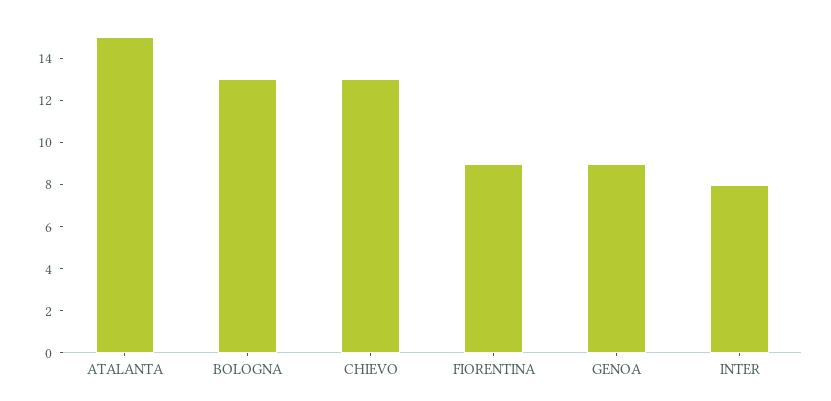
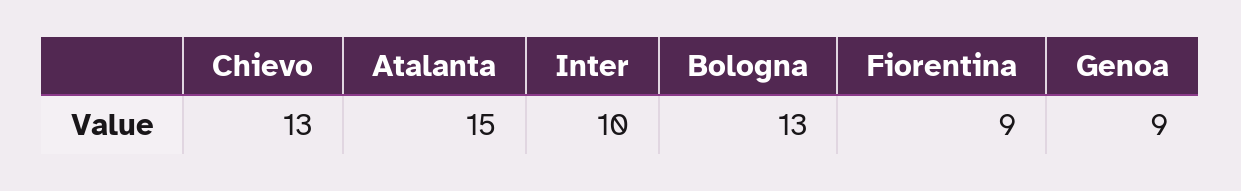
  {
    "ATALANTA": 15,
    "BOLOGNA": 13,
    "CHIEVO": 13,
    "FIORENTINA": 9,
    "GENOA": 9,
-   "INTER": 8
+   "INTER": 10
  }

